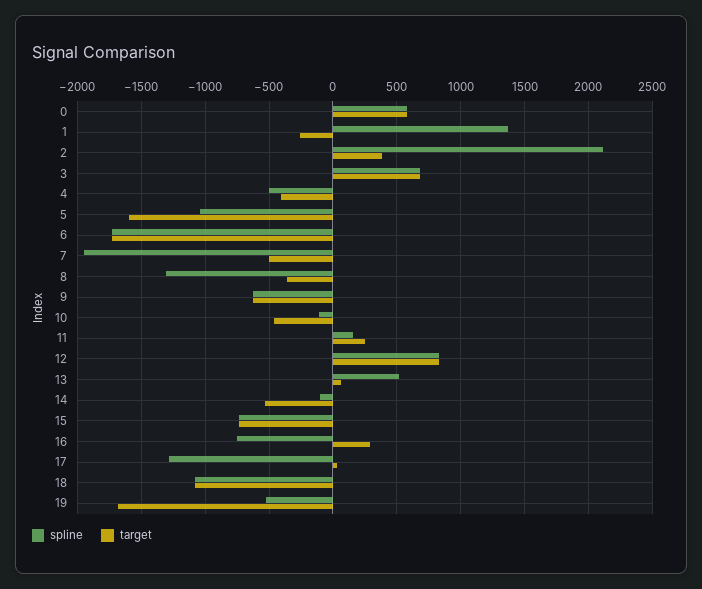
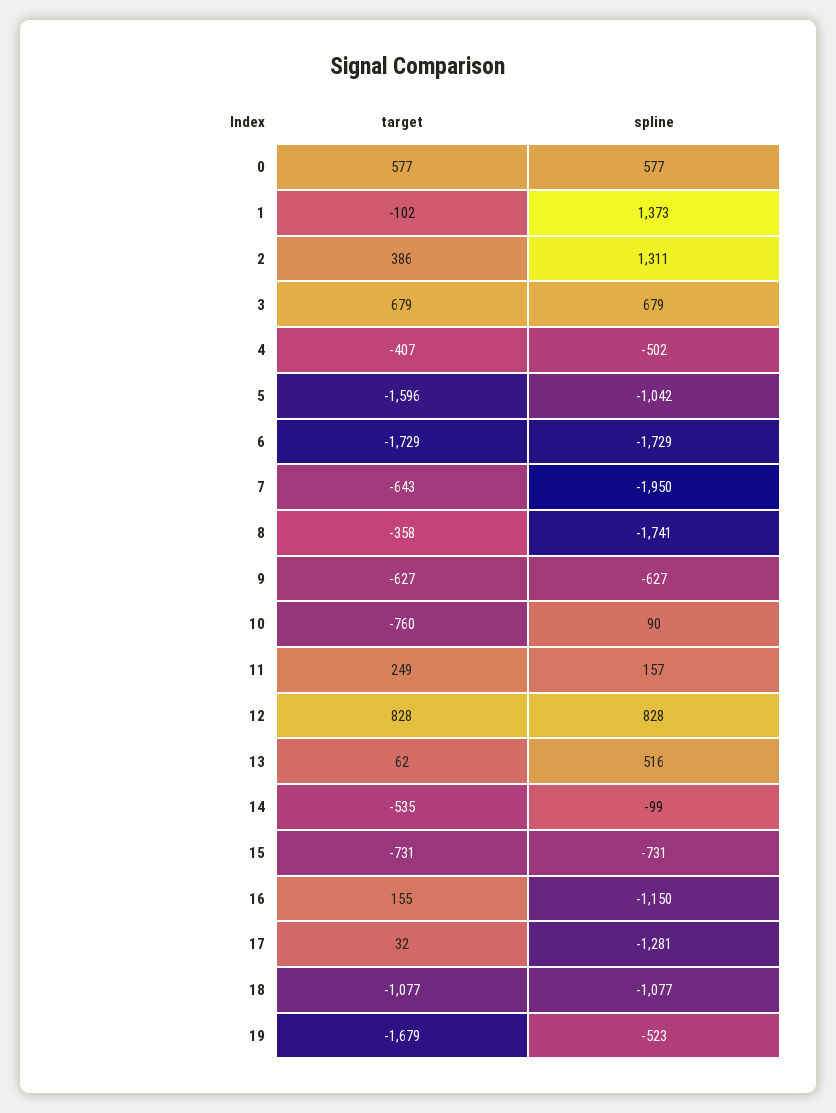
  {
    "spline": {
      "0": 577,
      "1": 1373,
-     "2": 2100,
+     "2": 1311,
      "3": 679,
      "4": -502,
      "5": -1042,
      "6": -1729,
      "7": -1950,
-     "8": -1300,
+     "8": -1741,
      "9": -627,
-     "10": -100,
+     "10": 90,
      "11": 157,
      "12": 828,
      "13": 516,
      "14": -99,
      "15": -731,
-     "16": -750,
+     "16": -1150,
      "17": -1281,
      "18": -1077,
      "19": -523
    },
    "target": {
      "0": 577,
-     "1": -250,
+     "1": -102,
      "2": 386,
      "3": 679,
      "4": -407,
      "5": -1596,
      "6": -1729,
-     "7": -500,
+     "7": -643,
      "8": -358,
      "9": -627,
-     "10": -450,
+     "10": -760,
      "11": 249,
      "12": 828,
      "13": 62,
      "14": -535,
      "15": -731,
-     "16": 300,
+     "16": 155,
      "17": 32,
      "18": -1077,
      "19": -1679
    }
  }

